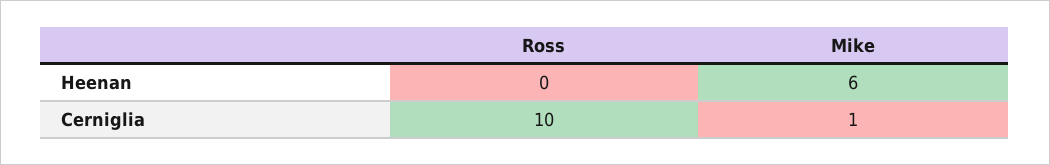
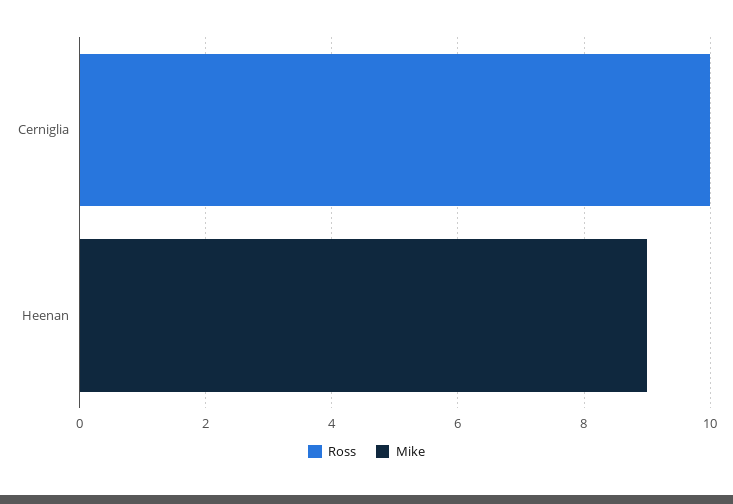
  {
    "Ross": {
      "Heenan": 0,
      "Cerniglia": 10
    },
    "Mike": {
-     "Heenan": 6,
+     "Heenan": 9,
-     "Cerniglia": 1
+     "Cerniglia": 0
    }
  }

